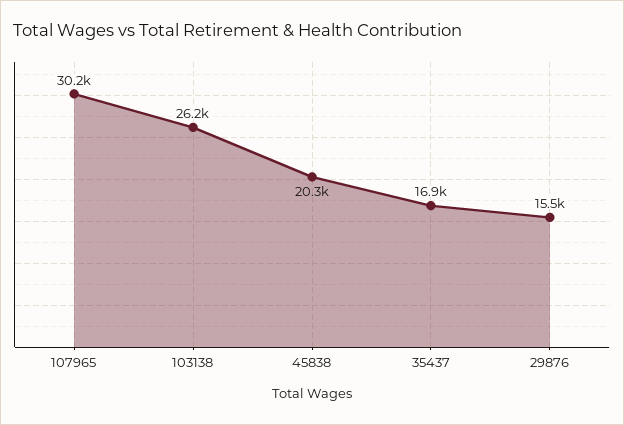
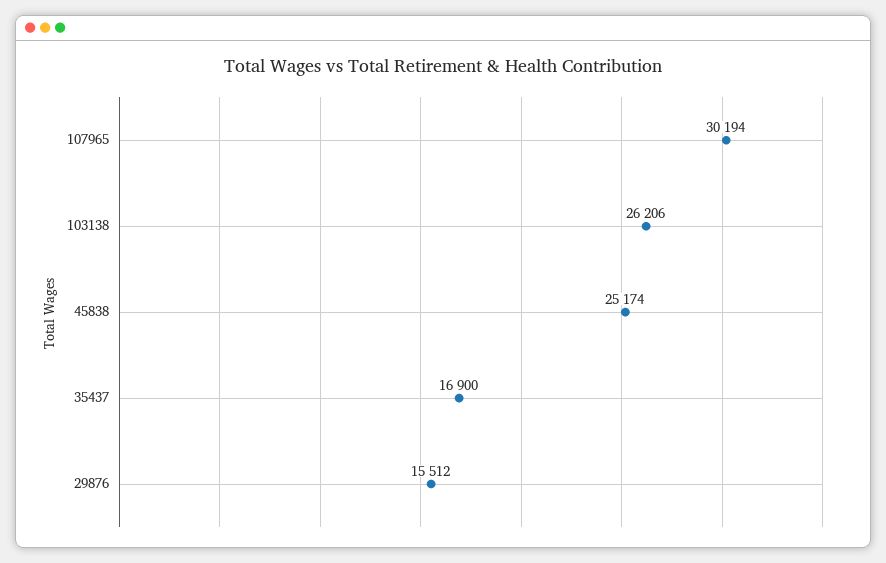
  {
    "107965": 30194,
    "103138": 26206,
-   "45838": 20300,
+   "45838": 25174,
    "35437": 16900,
    "29876": 15512
  }

